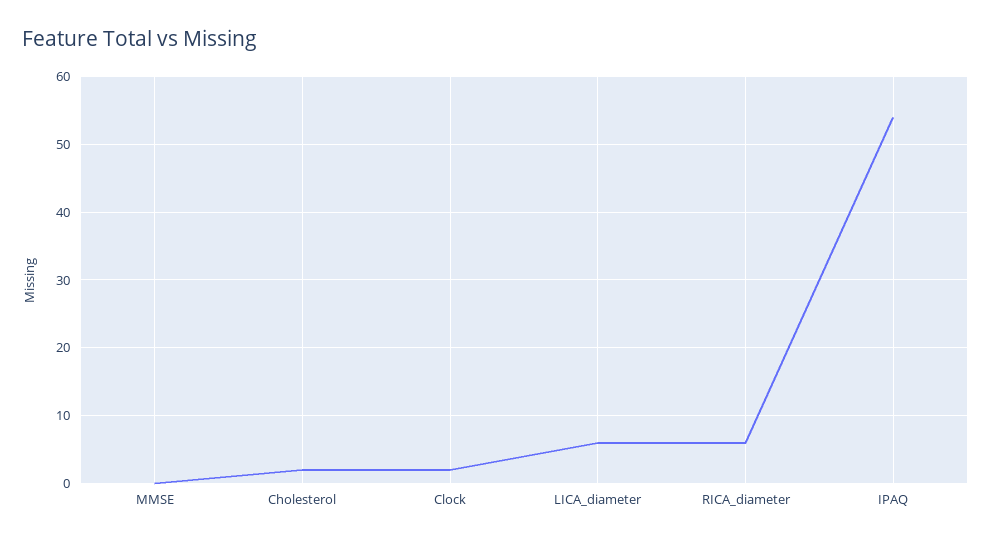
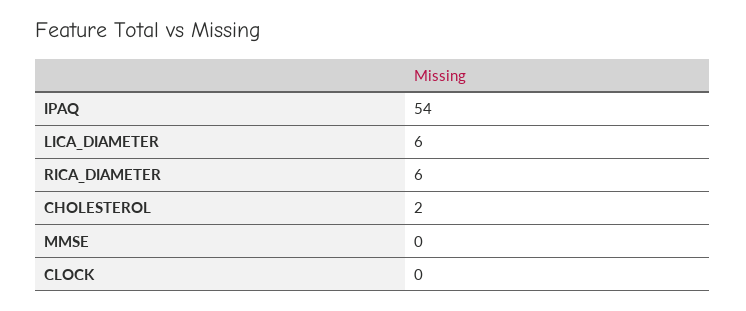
  {
    "MMSE": 0,
    "Cholesterol": 2,
-   "Clock": 2,
+   "Clock": 0,
    "LICA_diameter": 6,
    "RICA_diameter": 6,
    "IPAQ": 54
  }

